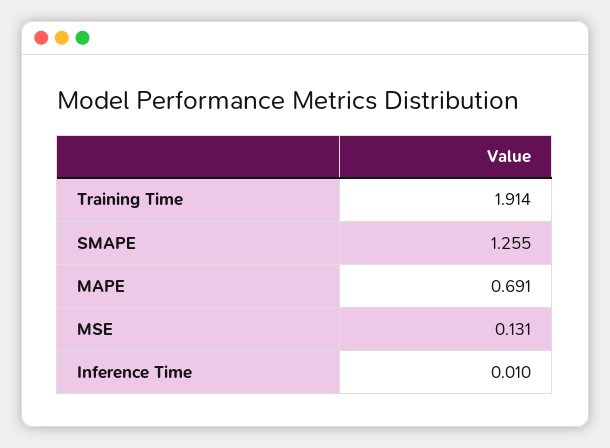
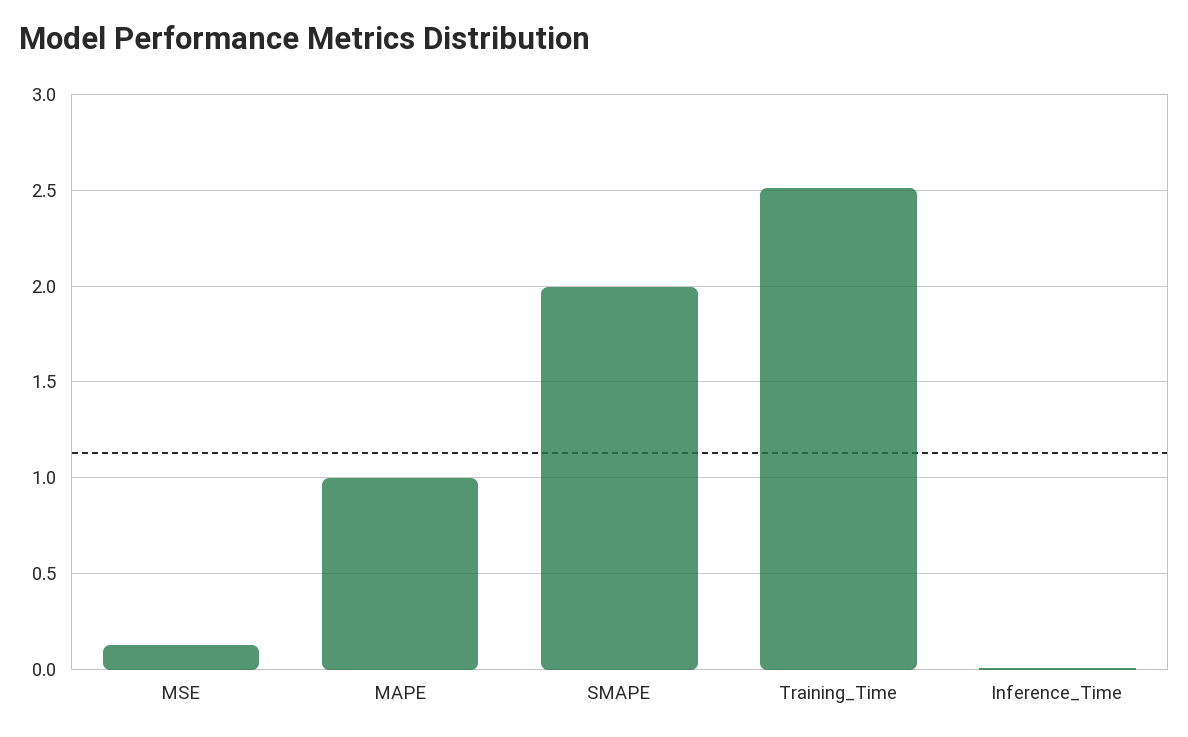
  {
-   "Training Time": 1.914,
+   "Training Time": 2.5,
-   "SMAPE": 1.255,
+   "SMAPE": 2,
-   "MAPE": 0.691,
+   "MAPE": 1,
    "MSE": 0.131,
    "Inference Time": 0.01
  }

